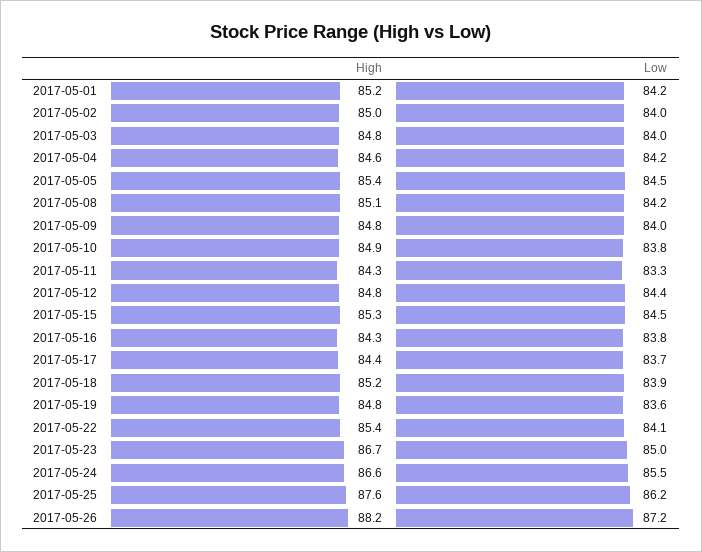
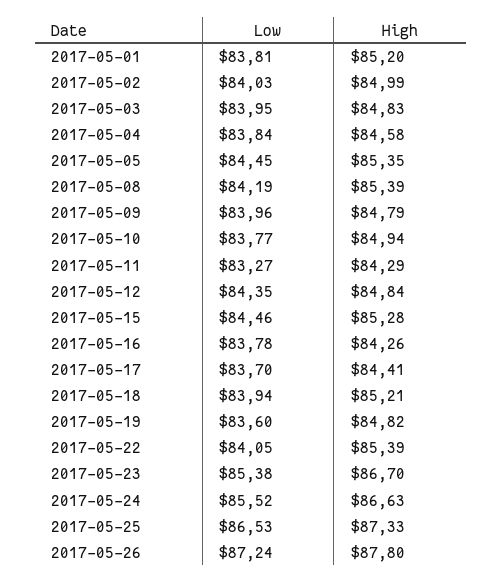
  {
    "High": {
      "2017-05-01": 85.2,
      "2017-05-02": 84.99,
      "2017-05-03": 84.83,
      "2017-05-04": 84.58,
      "2017-05-05": 85.35,
-     "2017-05-08": 85.1,
+     "2017-05-08": 85.39,
      "2017-05-09": 84.79,
      "2017-05-10": 84.94,
      "2017-05-11": 84.29,
      "2017-05-12": 84.84,
      "2017-05-15": 85.28,
      "2017-05-16": 84.26,
      "2017-05-17": 84.41,
      "2017-05-18": 85.21,
      "2017-05-19": 84.82,
      "2017-05-22": 85.39,
      "2017-05-23": 86.7,
      "2017-05-24": 86.63,
-     "2017-05-25": 87.6,
+     "2017-05-25": 87.33,
-     "2017-05-26": 88.2
+     "2017-05-26": 87.8
    },
    "Low": {
-     "2017-05-01": 84.2,
+     "2017-05-01": 83.81,
      "2017-05-02": 84.03,
      "2017-05-03": 83.95,
-     "2017-05-04": 84.2,
+     "2017-05-04": 83.84,
      "2017-05-05": 84.45,
      "2017-05-08": 84.19,
      "2017-05-09": 83.96,
      "2017-05-10": 83.77,
      "2017-05-11": 83.27,
      "2017-05-12": 84.35,
      "2017-05-15": 84.46,
      "2017-05-16": 83.78,
      "2017-05-17": 83.7,
      "2017-05-18": 83.94,
      "2017-05-19": 83.6,
      "2017-05-22": 84.05,
-     "2017-05-23": 85,
+     "2017-05-23": 85.38,
      "2017-05-24": 85.52,
-     "2017-05-25": 86.2,
+     "2017-05-25": 86.53,
      "2017-05-26": 87.24
    }
  }

